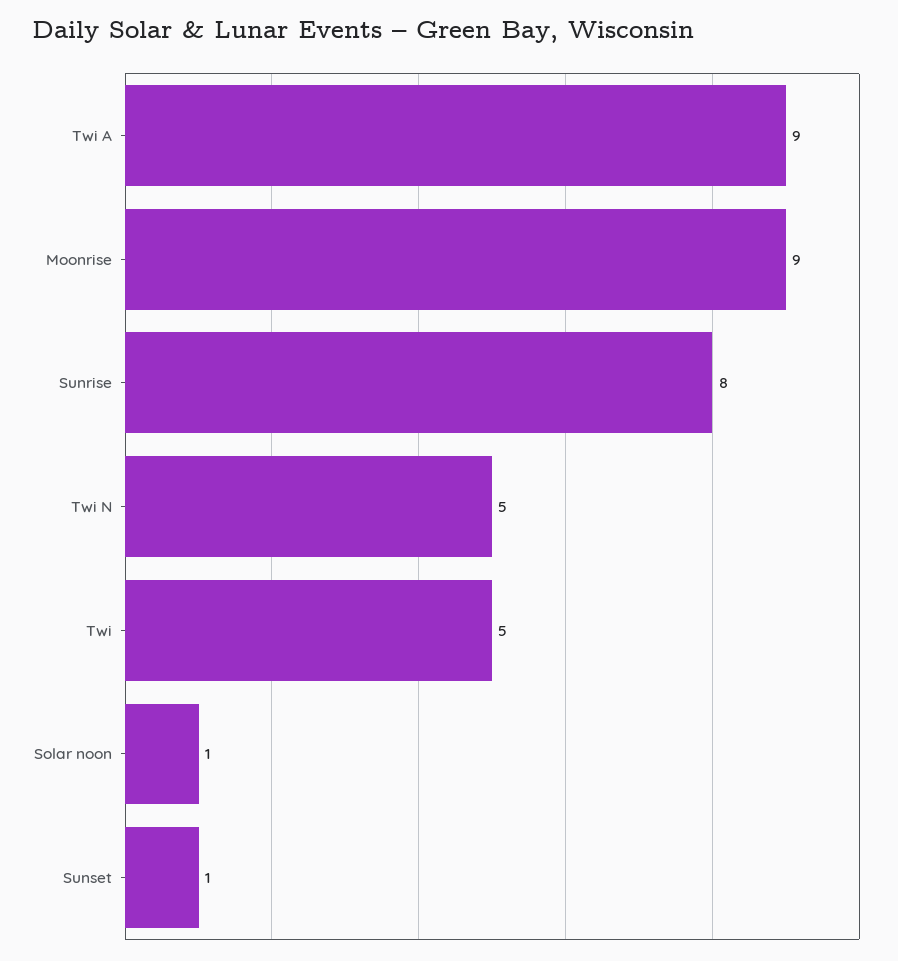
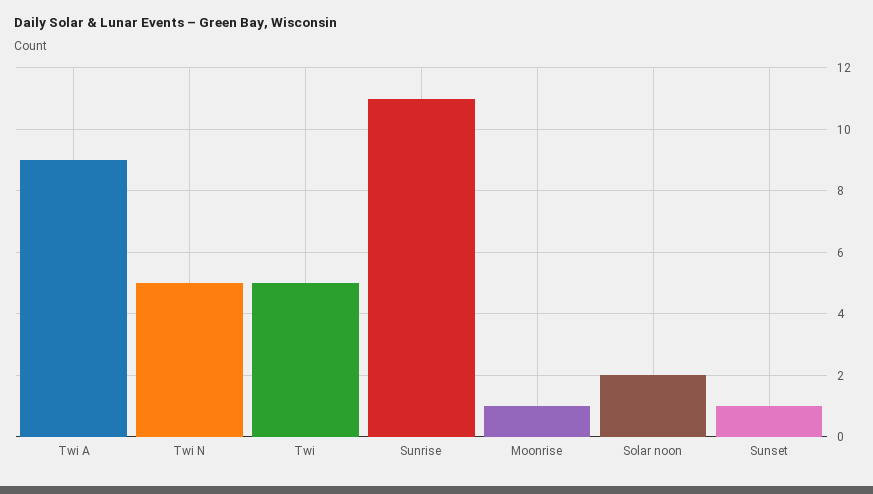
  {
    "Twi A": 9,
-   "Moonrise": 9,
+   "Moonrise": 1,
-   "Sunrise": 8,
+   "Sunrise": 11,
    "Twi N": 5,
    "Twi": 5,
-   "Solar noon": 1,
+   "Solar noon": 2,
    "Sunset": 1
  }

